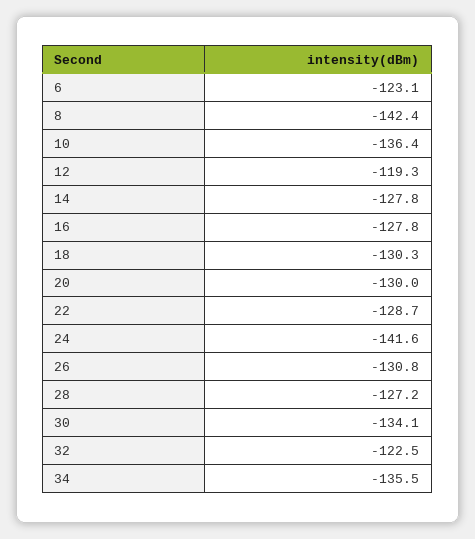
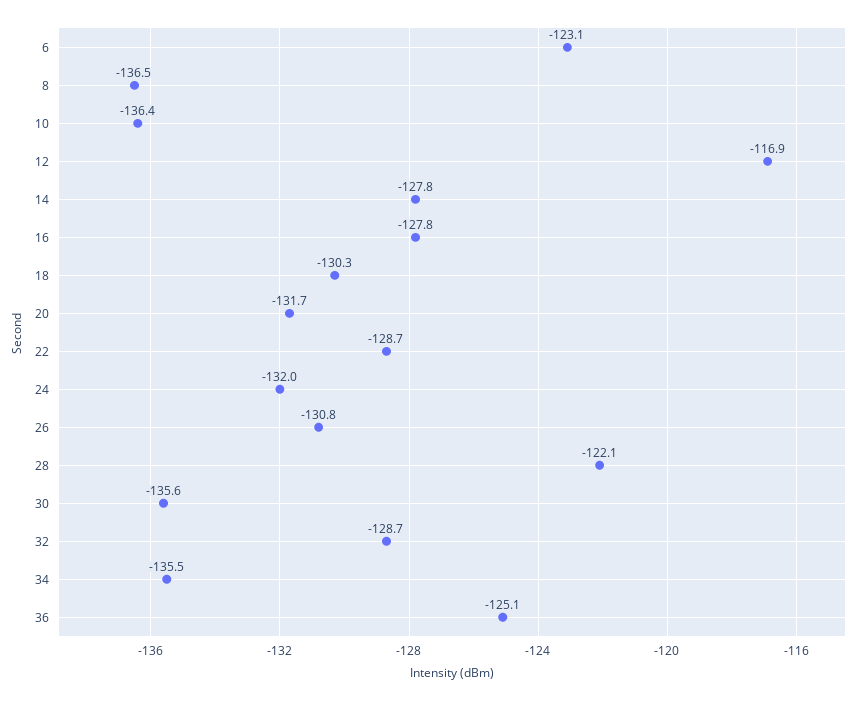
  {
    "6": -123.1,
-   "8": -142.4,
+   "8": -136.5,
    "10": -136.4,
-   "12": -119.3,
+   "12": -116.9,
    "14": -127.8,
    "16": -127.8,
    "18": -130.3,
-   "20": -130,
+   "20": -131.7,
    "22": -128.7,
-   "24": -141.6,
+   "24": -132,
    "26": -130.8,
-   "28": -127.2,
+   "28": -122.1,
-   "30": -134.1,
+   "30": -135.6,
-   "32": -122.5,
+   "32": -128.7,
-   "34": -135.5
+   "34": -135.5,
+   "36": -125.1
  }

